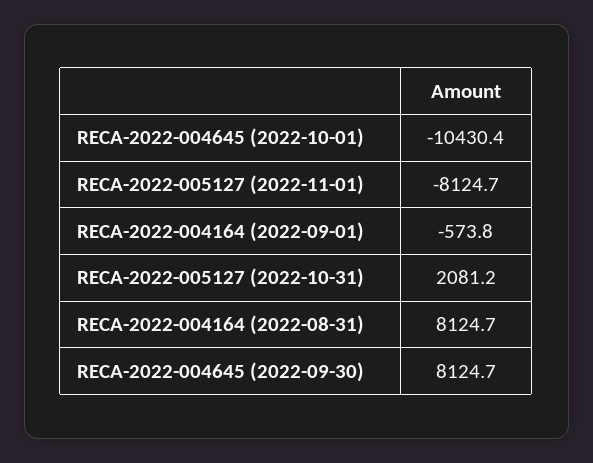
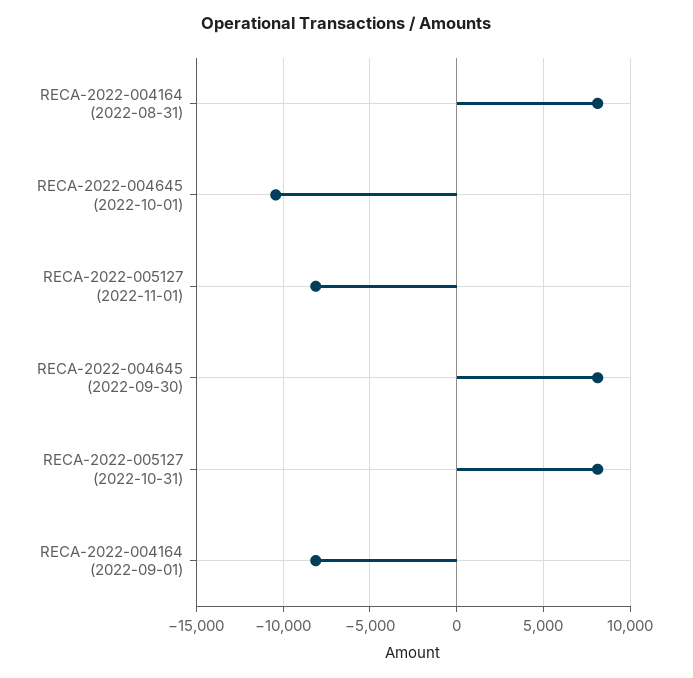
  {
    "RECA-2022-004645 (2022-10-01)": -10430.4,
    "RECA-2022-005127 (2022-11-01)": -8124.7,
-   "RECA-2022-004164 (2022-09-01)": -573.8,
+   "RECA-2022-004164 (2022-09-01)": -8000,
-   "RECA-2022-005127 (2022-10-31)": 2081.2,
+   "RECA-2022-005127 (2022-10-31)": 8000,
    "RECA-2022-004164 (2022-08-31)": 8124.7,
    "RECA-2022-004645 (2022-09-30)": 8124.7
  }

